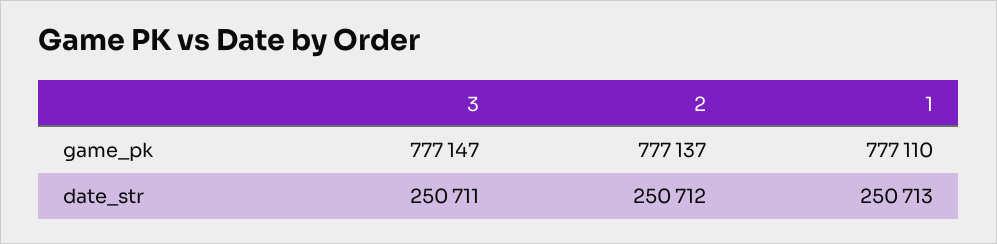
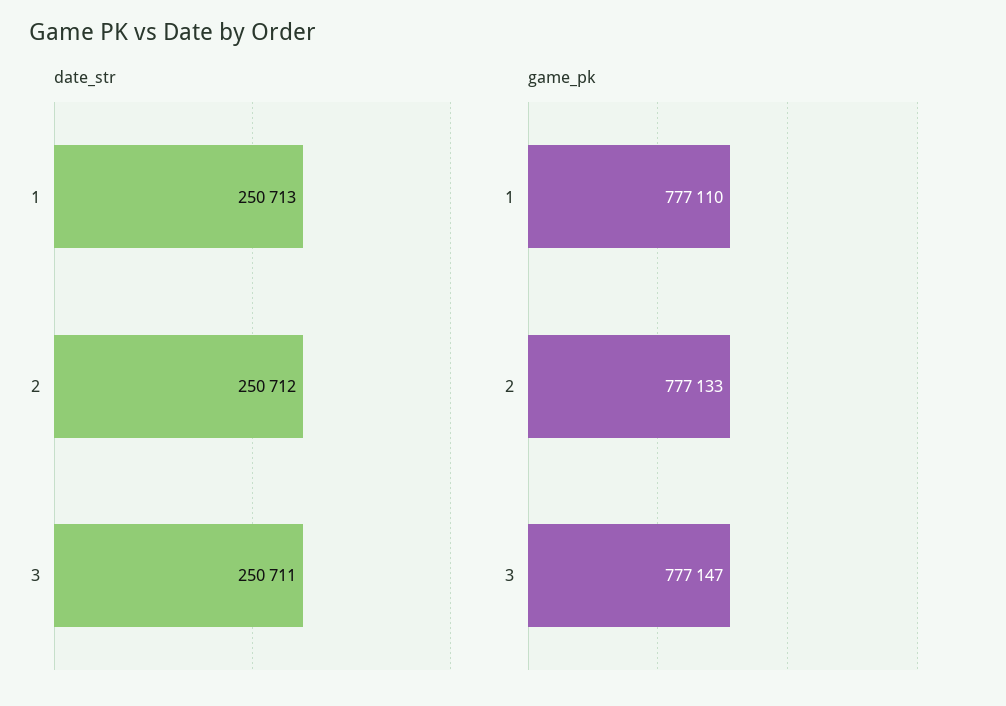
  {
    "game_pk": {
      "3": 777147,
-     "2": 777137,
+     "2": 777133,
      "1": 777110
    },
    "date_str": {
      "3": 250711,
      "2": 250712,
      "1": 250713
    }
  }

